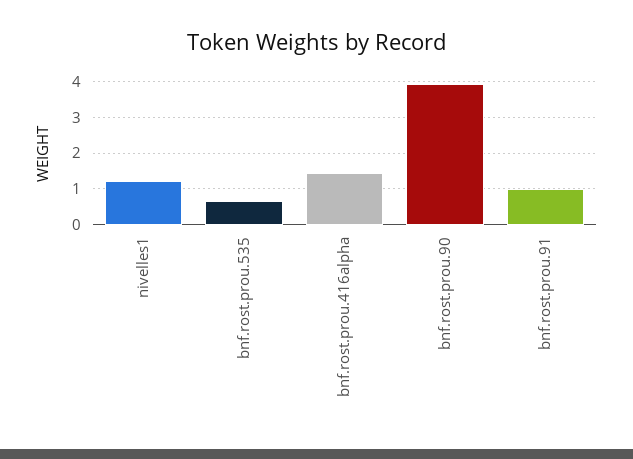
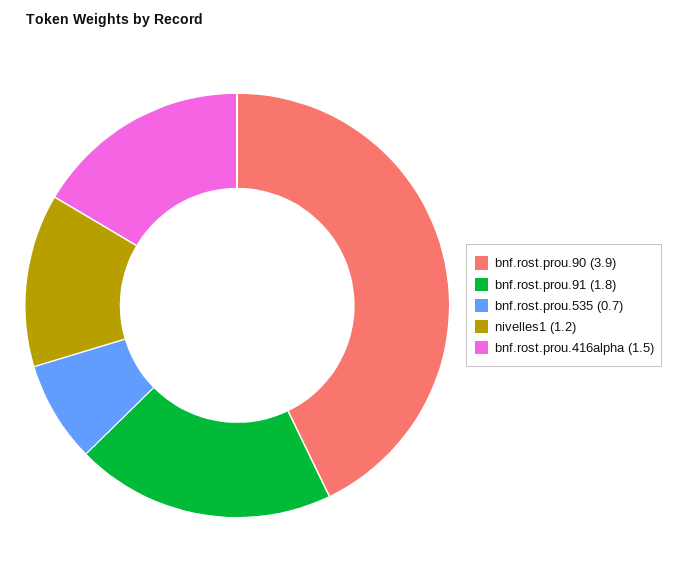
  {
    "nivelles1": 1.2,
    "bnf.rost.prou.535": 0.7,
    "bnf.rost.prou.416alpha": 1.5,
    "bnf.rost.prou.90": 3.9,
-   "bnf.rost.prou.91": 1
+   "bnf.rost.prou.91": 1.8
  }

